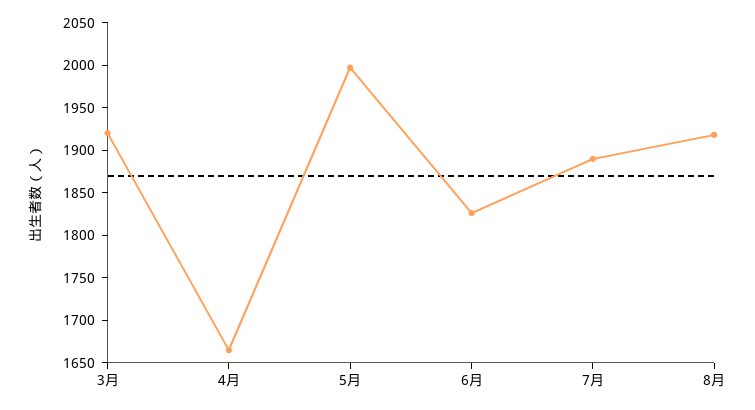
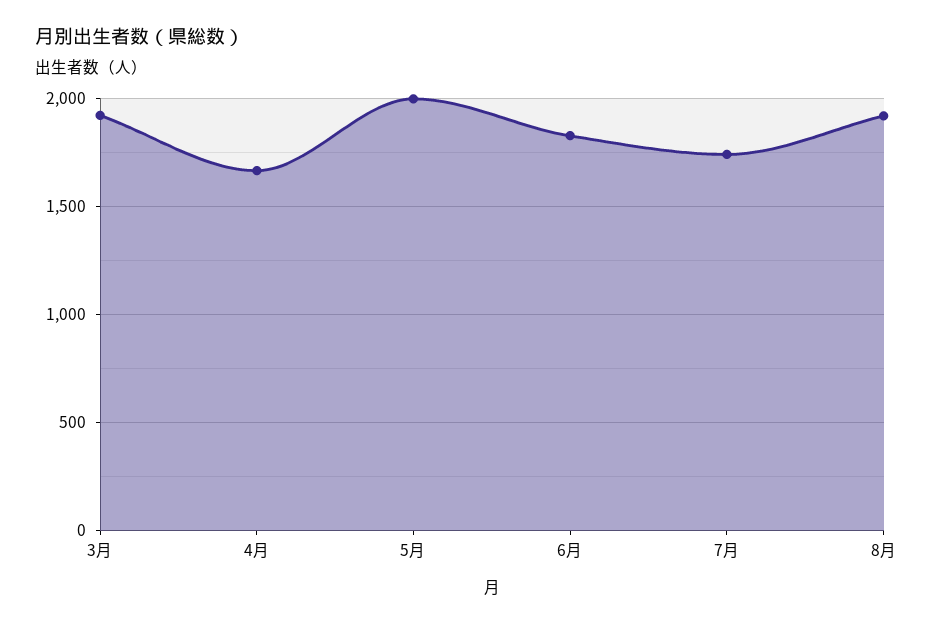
  {
    "3月": 1920,
    "4月": 1670,
    "5月": 2000,
    "6月": 1830,
-   "7月": 1890,
+   "7月": 1750,
    "8月": 1920
  }

